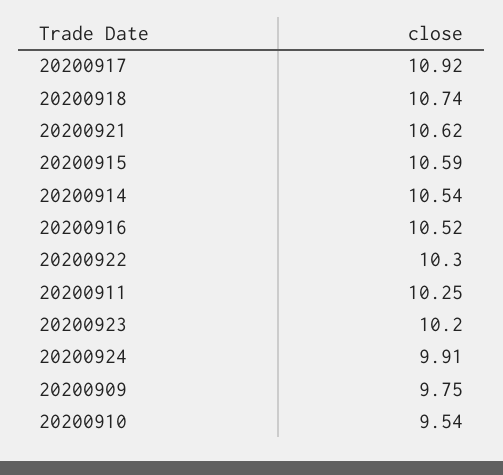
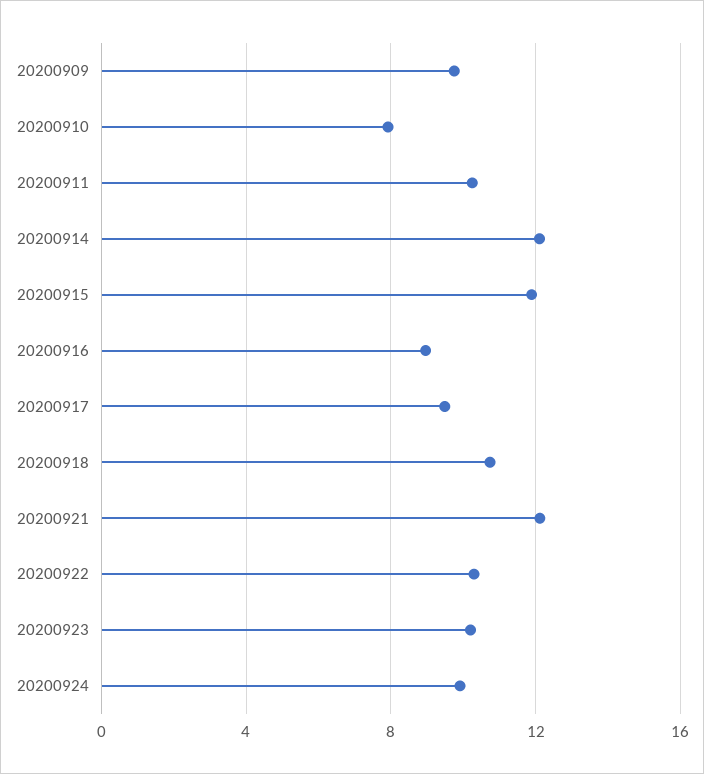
  {
-   "20200917": 10.92,
+   "20200917": 9.5,
    "20200918": 10.74,
-   "20200921": 10.62,
+   "20200921": 12,
-   "20200915": 10.59,
+   "20200915": 12,
-   "20200914": 10.54,
+   "20200914": 12,
-   "20200916": 10.52,
+   "20200916": 9,
    "20200922": 10.3,
    "20200911": 10.25,
    "20200923": 10.2,
    "20200924": 9.91,
    "20200909": 9.75,
-   "20200910": 9.54
+   "20200910": 8
  }

